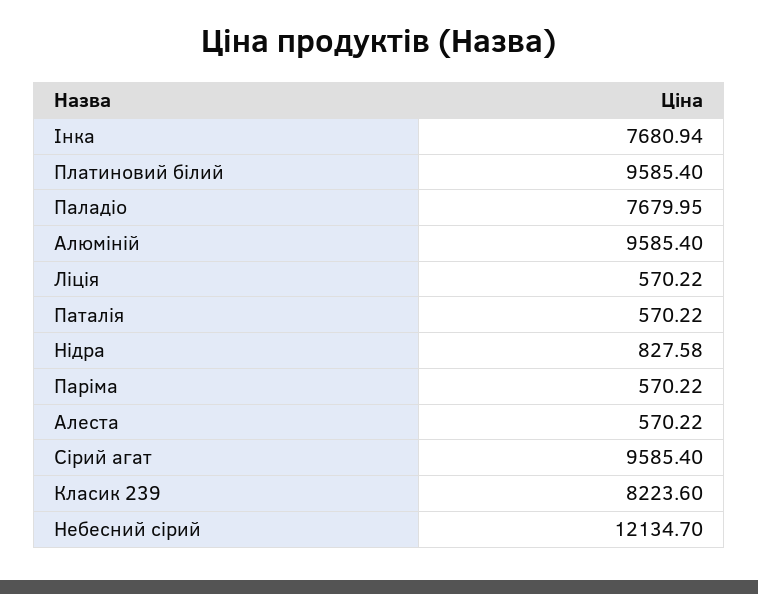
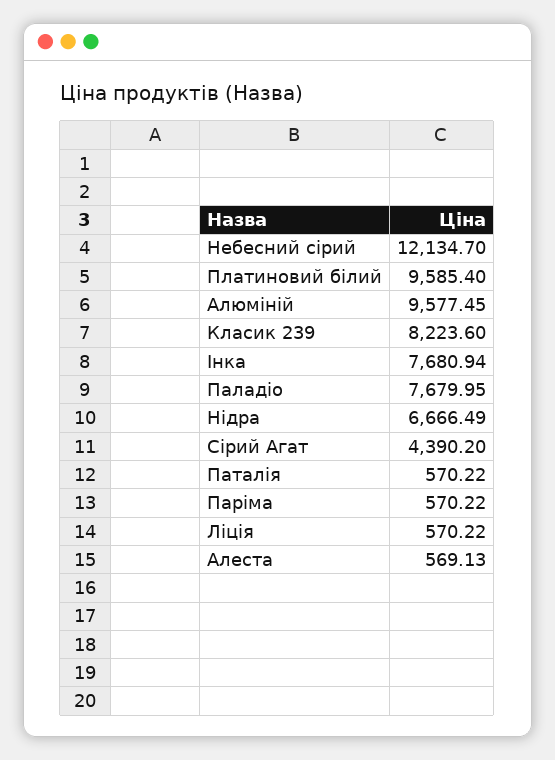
  {
    "Інка": 7680.94,
    "Платиновий білий": 9585.4,
    "Паладіо": 7679.95,
-   "Алюміній": 9585.4,
+   "Алюміній": 9577.45,
    "Ліція": 570.22,
    "Паталія": 570.22,
-   "Нідра": 827.58,
+   "Нідра": 6666.49,
    "Паріма": 570.22,
-   "Алеста": 570.22,
+   "Алеста": 569.13,
-   "Сірий агат": 9585.4,
+   "Сірий агат": 4390.2,
    "Класик 239": 8223.6,
    "Небесний сірий": 12134.7
  }

